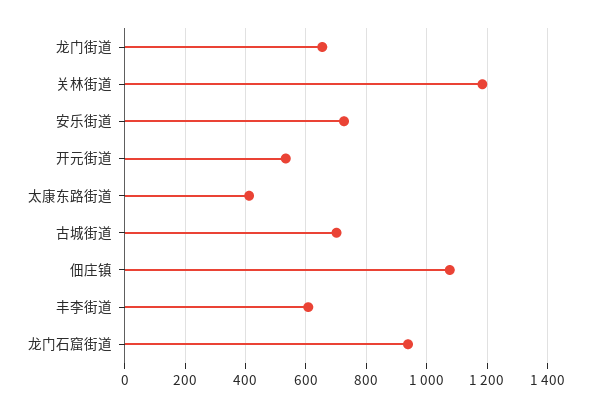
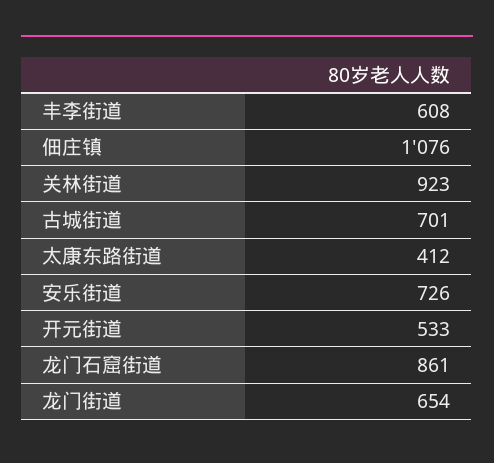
  {
    "龙门街道": 654,
-   "关林街道": 1180,
+   "关林街道": 923,
    "安乐街道": 726,
    "开元街道": 533,
    "太康东路街道": 412,
    "古城街道": 701,
    "佃庄镇": 1076,
    "丰李街道": 608,
-   "龙门石窟街道": 940
+   "龙门石窟街道": 861
  }

